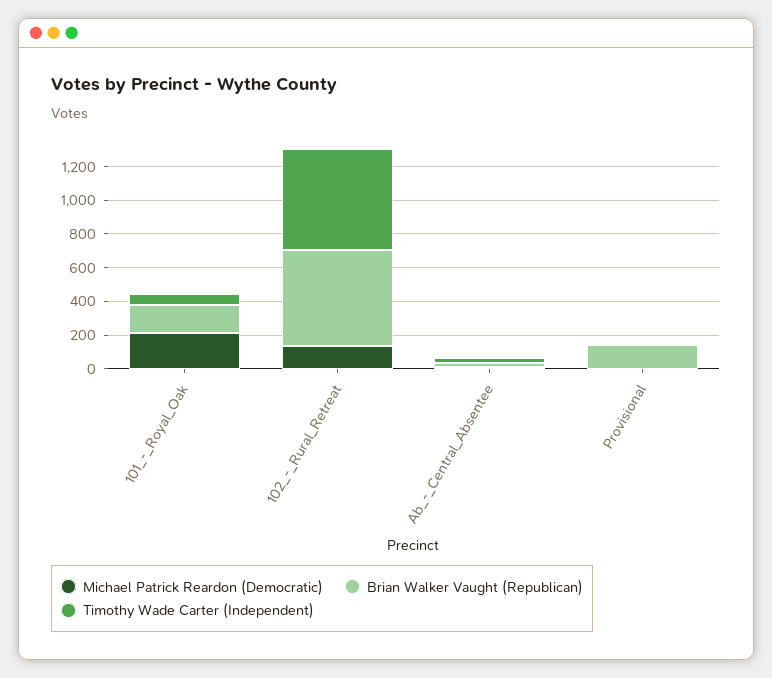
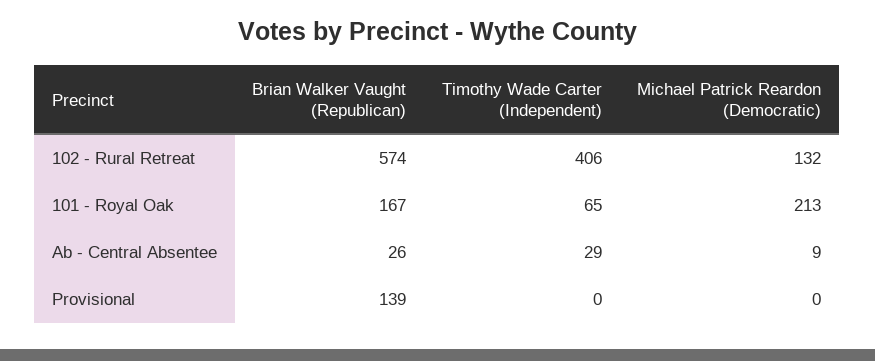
  {
    "Michael Patrick Reardon (Democratic)": {
      "101_-_Royal_Oak": 213,
      "102_-_Rural_Retreat": 132,
      "Ab_-_Central_Absentee": 9,
      "Provisional": 0
    },
    "Brian Walker Vaught (Republican)": {
      "101_-_Royal_Oak": 167,
      "102_-_Rural_Retreat": 574,
      "Ab_-_Central_Absentee": 26,
      "Provisional": 139
    },
    "Timothy Wade Carter (Independent)": {
      "101_-_Royal_Oak": 65,
-     "102_-_Rural_Retreat": 600,
+     "102_-_Rural_Retreat": 406,
      "Ab_-_Central_Absentee": 29,
      "Provisional": 0
    }
  }

